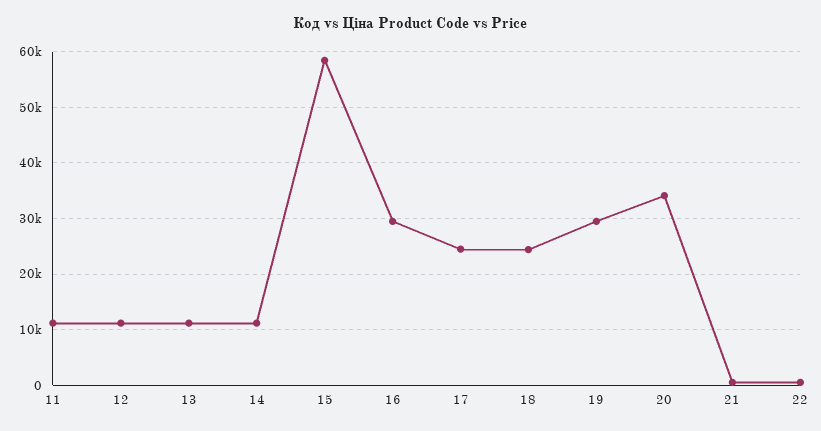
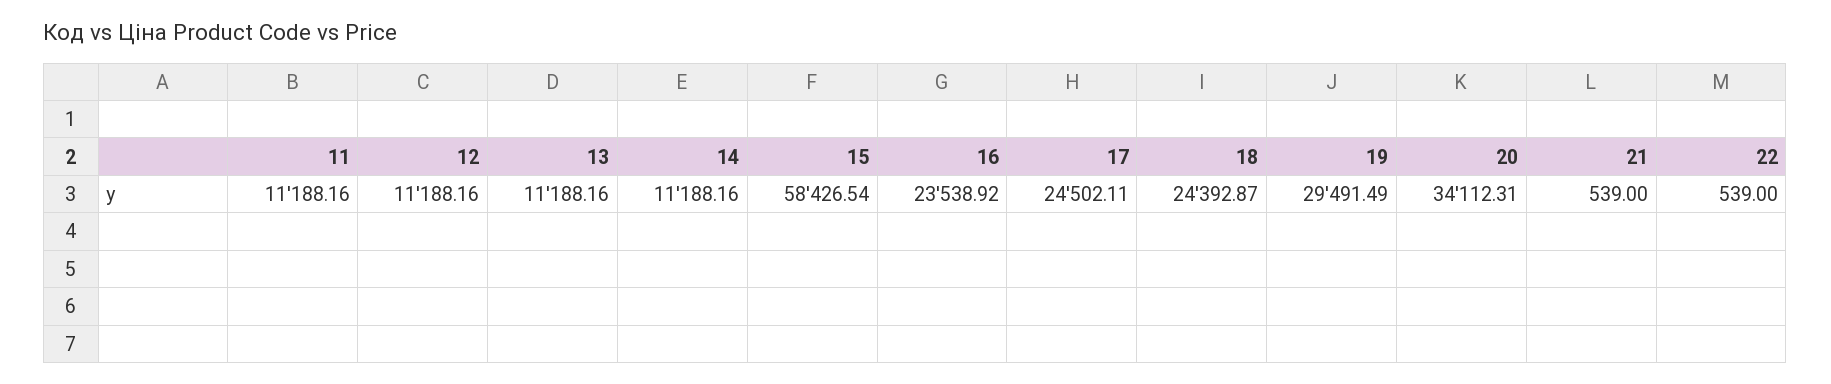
  {
    "11": 11188.16,
    "12": 11188.16,
    "13": 11188.16,
    "14": 11188.16,
    "15": 58426.54,
-   "16": 30000,
+   "16": 23538.92,
    "17": 24502.11,
    "18": 24392.87,
    "19": 29491.49,
    "20": 34112.31,
    "21": 539,
    "22": 539
  }

